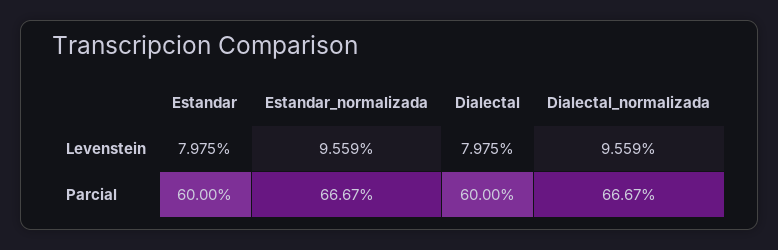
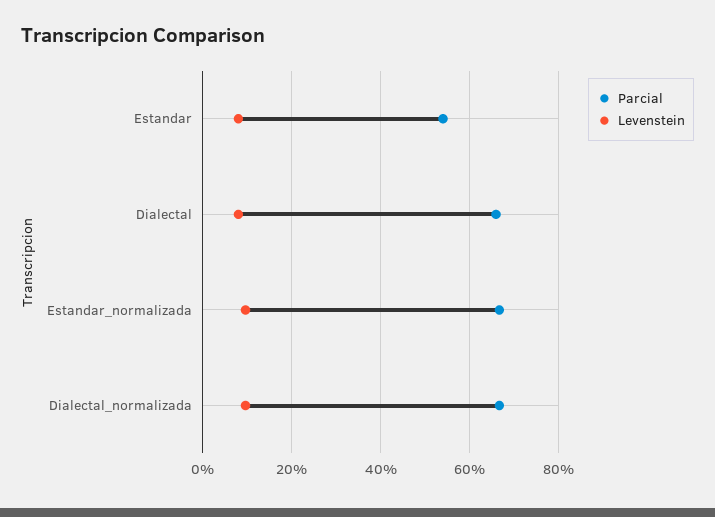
  {
    "Levenstein": {
      "Estandar": 7.975,
      "Estandar_normalizada": 9.559,
      "Dialectal": 7.975,
      "Dialectal_normalizada": 9.559
    },
    "Parcial": {
-     "Estandar": 60,
+     "Estandar": 54,
      "Estandar_normalizada": 66.67,
-     "Dialectal": 60,
+     "Dialectal": 66,
      "Dialectal_normalizada": 66.67
    }
  }

